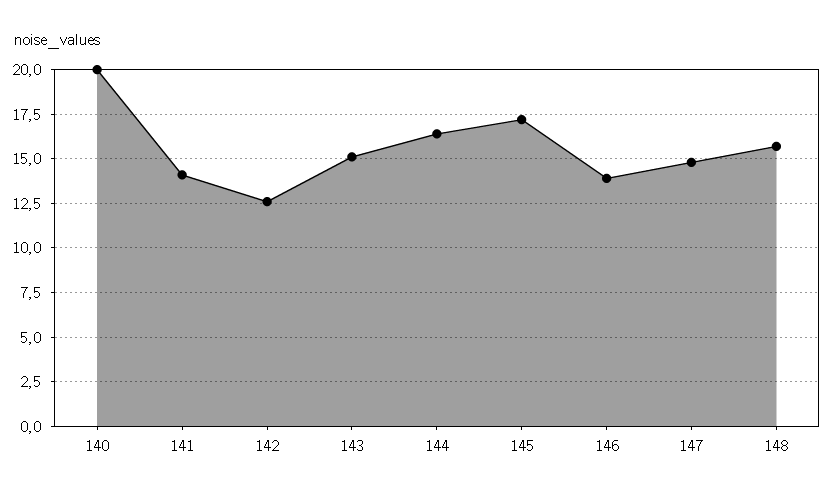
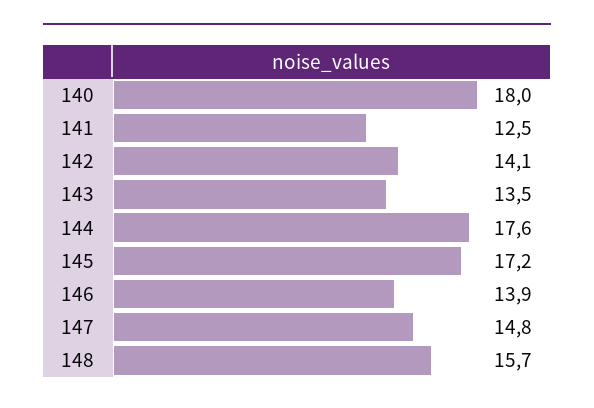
  {
-   "140": 20,
+   "140": 18,
-   "141": 14,
+   "141": 12.5,
-   "142": 12.5,
+   "142": 14.1,
-   "143": 15,
+   "143": 13.5,
-   "144": 16.5,
+   "144": 17.6,
    "145": 17.2,
    "146": 13.9,
    "147": 14.8,
    "148": 15.7
  }

